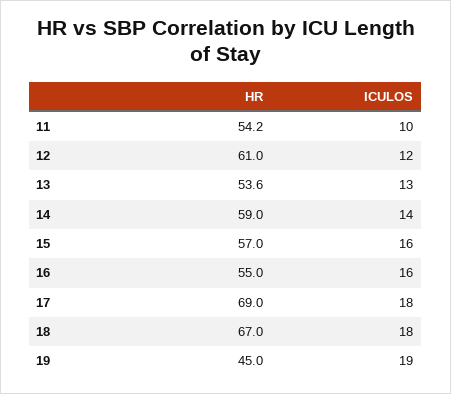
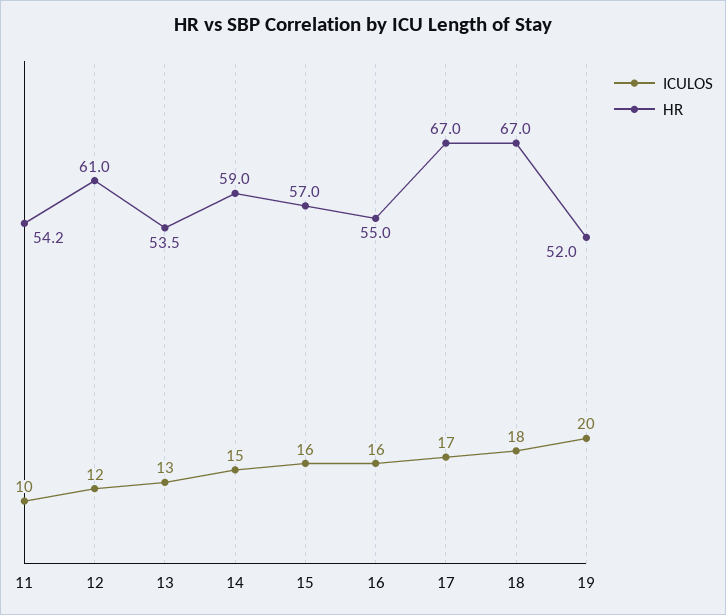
  {
    "HR": {
      "11": 54.2,
      "12": 61,
-     "13": 53.6,
+     "13": 53.5,
      "14": 59,
      "15": 57,
      "16": 55,
-     "17": 69,
+     "17": 67,
      "18": 67,
-     "19": 45
+     "19": 52
    },
    "ICULOS": {
      "11": 10,
      "12": 12,
      "13": 13,
-     "14": 14,
+     "14": 15,
      "15": 16,
      "16": 16,
-     "17": 18,
+     "17": 17,
      "18": 18,
-     "19": 19
+     "19": 20
    }
  }

